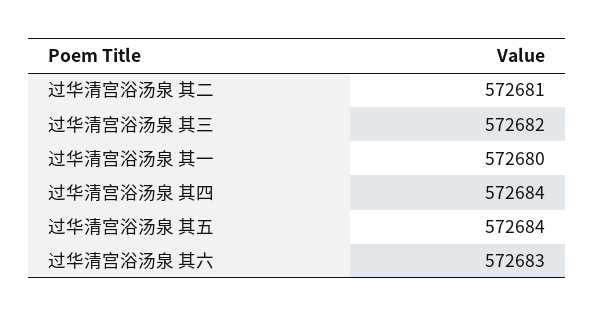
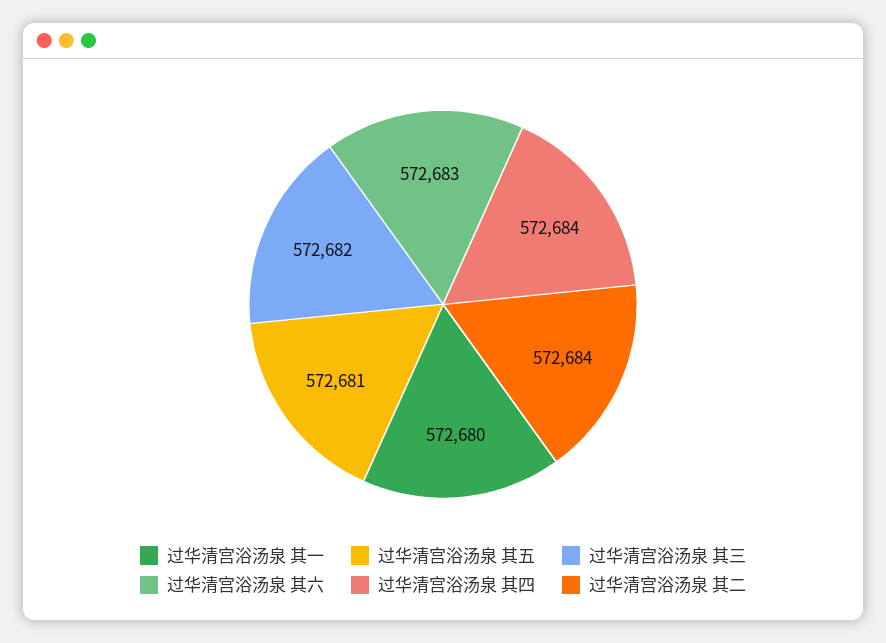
  {
-   "过华清宫浴汤泉 其二": 572681,
+   "过华清宫浴汤泉 其二": 572684,
    "过华清宫浴汤泉 其三": 572682,
    "过华清宫浴汤泉 其一": 572680,
    "过华清宫浴汤泉 其四": 572684,
-   "过华清宫浴汤泉 其五": 572684,
+   "过华清宫浴汤泉 其五": 572681,
    "过华清宫浴汤泉 其六": 572683
  }

